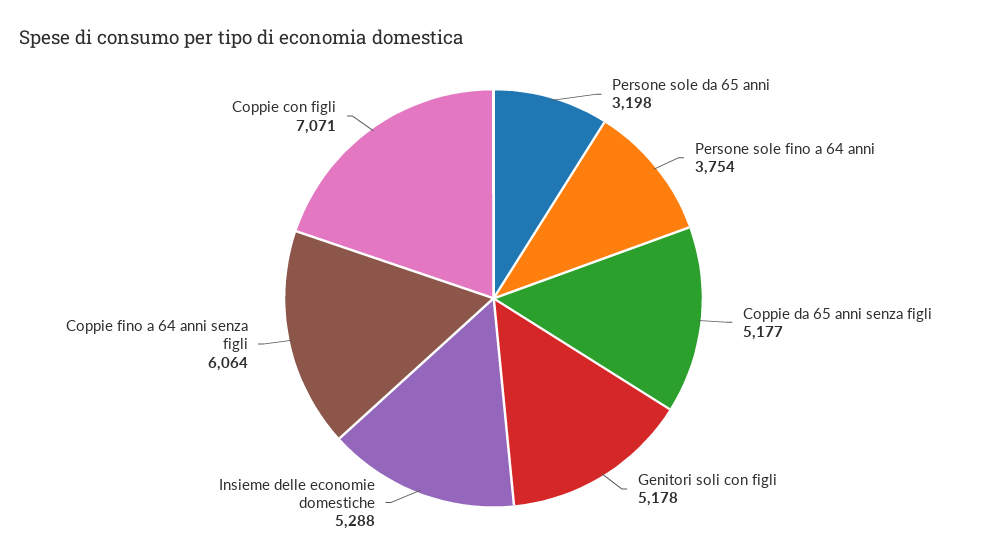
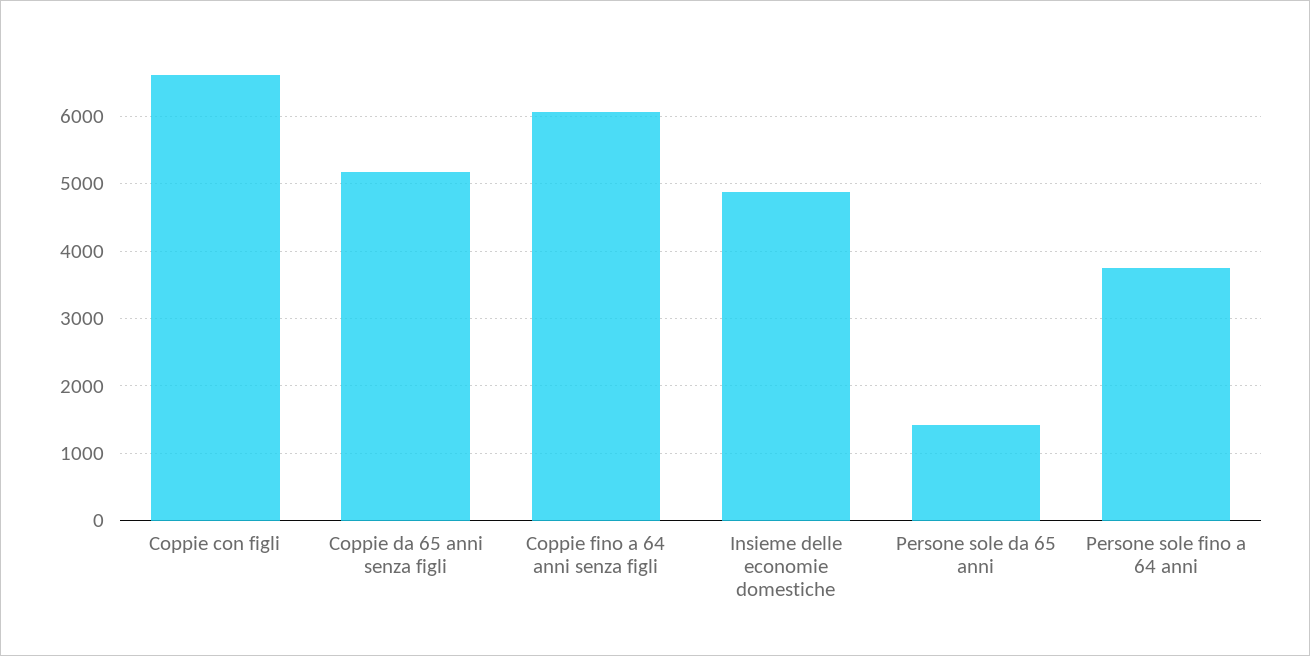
  {
-   "Persone sole da 65 anni": 3198,
+   "Persone sole da 65 anni": 1400,
    "Persone sole fino a 64 anni": 3754,
    "Coppie da 65 anni senza figli": 5177,
-   "Genitori soli con figli": 5178,
-   "Insieme delle economie domestiche": 5288,
+   "Insieme delle economie domestiche": 4900,
    "Coppie fino a 64 anni senza figli": 6064,
-   "Coppie con figli": 7071
+   "Coppie con figli": 6600
  }

